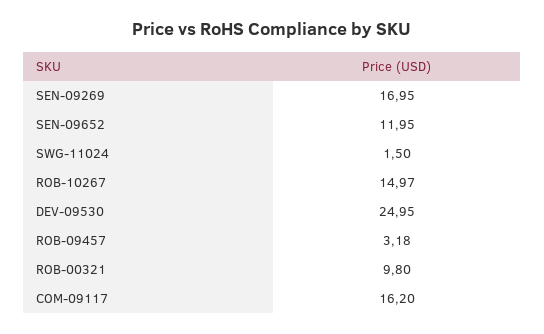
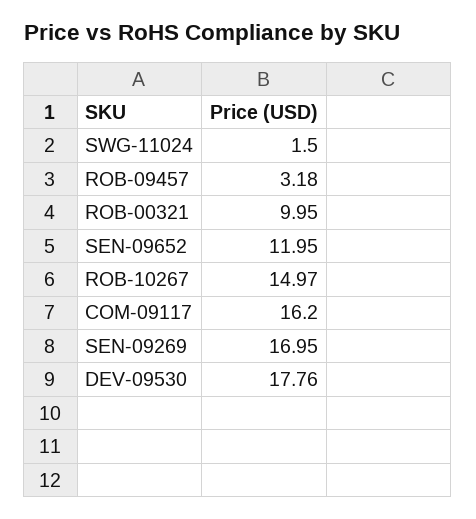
  {
    "SEN-09269": 16.95,
    "SEN-09652": 11.95,
    "SWG-11024": 1.5,
    "ROB-10267": 14.97,
-   "DEV-09530": 24.95,
+   "DEV-09530": 17.76,
    "ROB-09457": 3.18,
-   "ROB-00321": 9.8,
+   "ROB-00321": 9.95,
    "COM-09117": 16.2
  }

